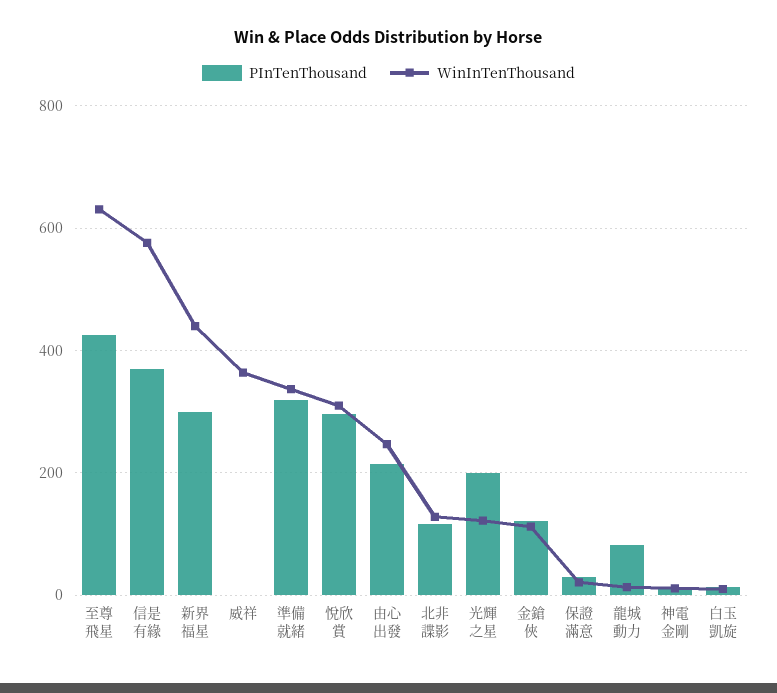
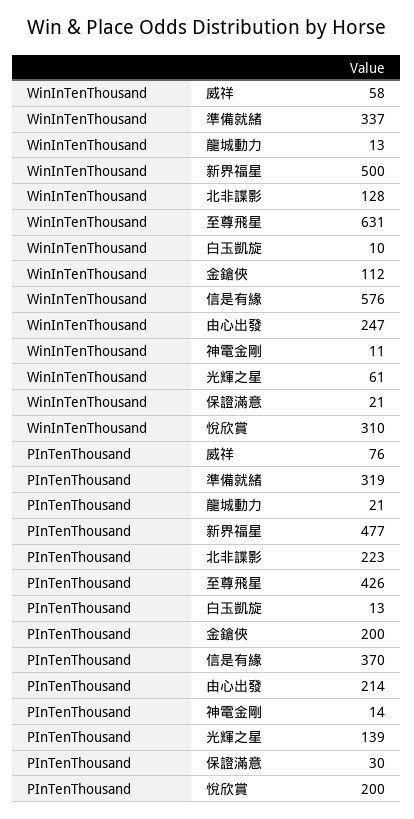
  {
    "PInTenThousand": {
      "至尊飛星": 426,
      "信是有緣": 370,
-     "新界福星": 300,
+     "新界福星": 477,
-     "威祥": 0,
+     "威祥": 76,
      "準備就緒": 319,
-     "悅欣賞": 300,
+     "悅欣賞": 200,
      "由心出發": 214,
-     "北非諜影": 120,
+     "北非諜影": 223,
-     "光輝之星": 200,
+     "光輝之星": 139,
-     "金鎗俠": 120,
+     "金鎗俠": 200,
      "保證滿意": 30,
-     "龍城動力": 80,
+     "龍城動力": 21,
      "神電金剛": 14,
      "白玉凱旋": 13
    },
    "WinInTenThousand": {
      "至尊飛星": 631,
      "信是有緣": 576,
-     "新界福星": 440,
+     "新界福星": 500,
-     "威祥": 360,
+     "威祥": 58,
      "準備就緒": 337,
      "悅欣賞": 310,
      "由心出發": 247,
      "北非諜影": 128,
-     "光輝之星": 120,
+     "光輝之星": 61,
      "金鎗俠": 112,
      "保證滿意": 21,
      "龍城動力": 13,
      "神電金剛": 11,
      "白玉凱旋": 10
    }
  }

